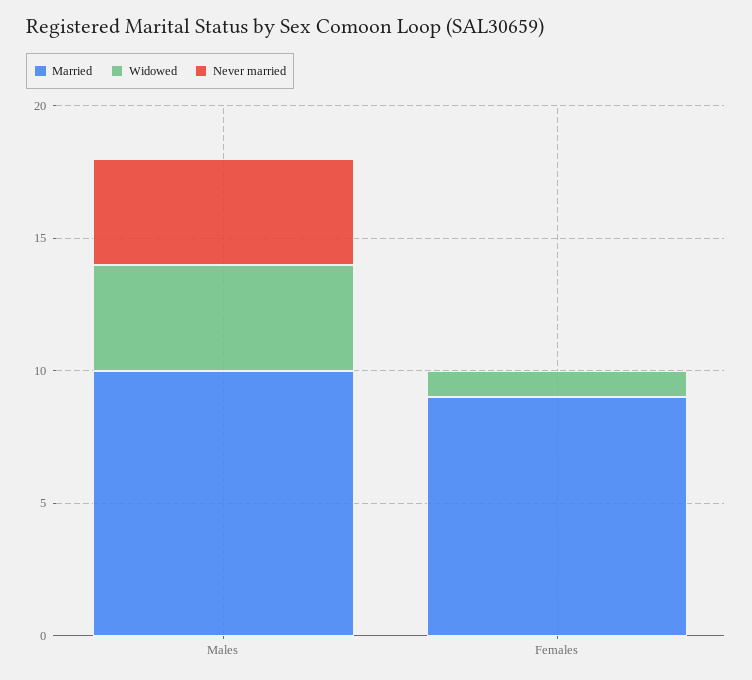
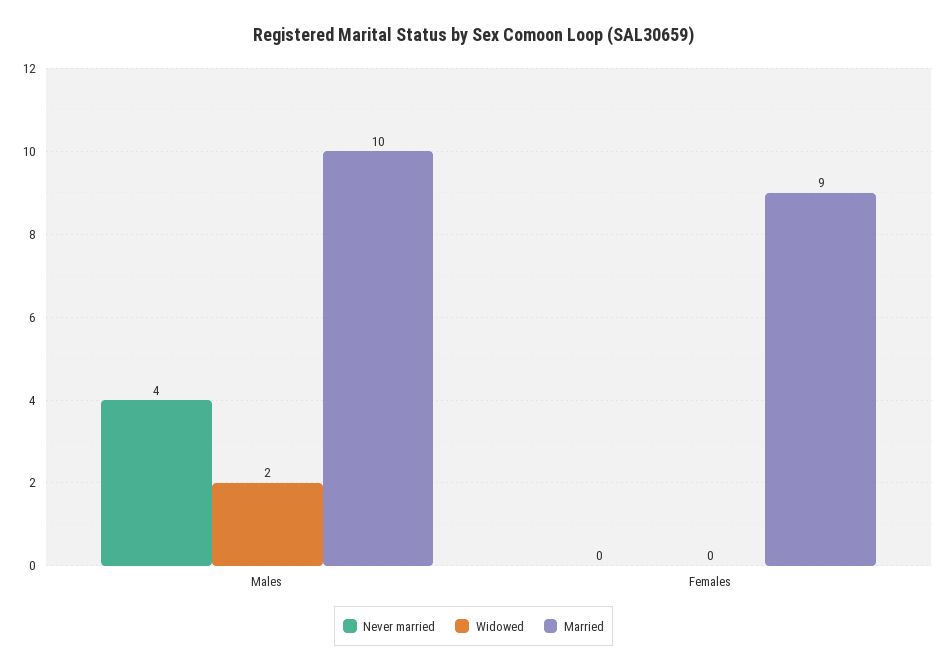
  {
    "Married": {
      "Males": 10,
      "Females": 9
    },
    "Widowed": {
-     "Males": 4,
+     "Males": 2,
-     "Females": 1
+     "Females": 0
    },
    "Never married": {
      "Males": 4,
      "Females": 0
    }
  }

